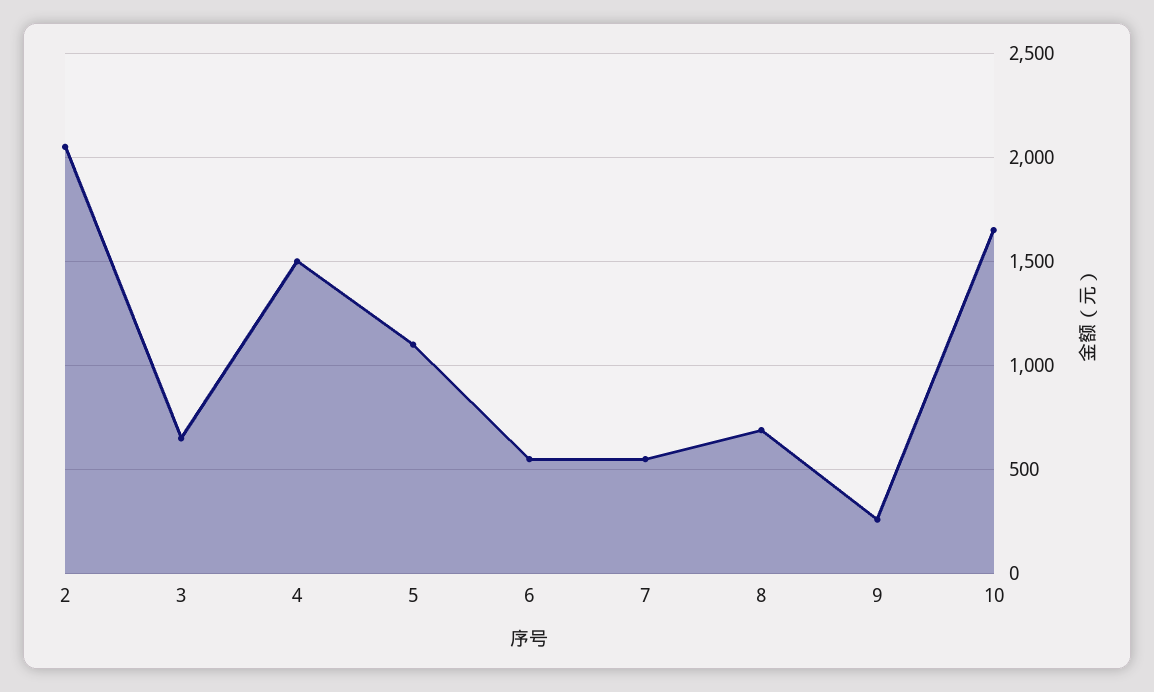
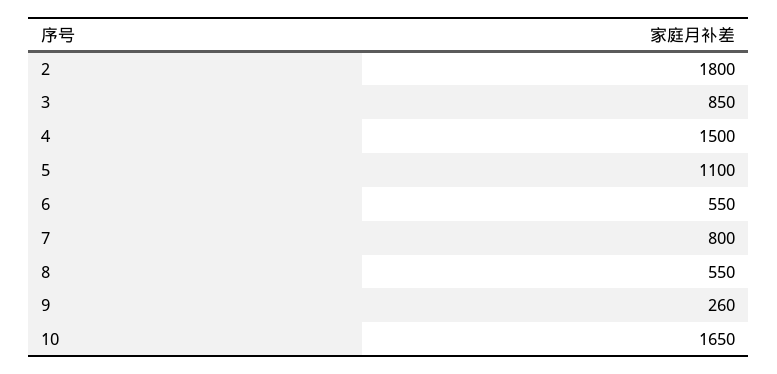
  {
-   "2": 2050,
+   "2": 1800,
-   "3": 650,
+   "3": 850,
    "4": 1500,
    "5": 1100,
    "6": 550,
-   "7": 550,
+   "7": 800,
-   "8": 700,
+   "8": 550,
    "9": 260,
    "10": 1650
  }

